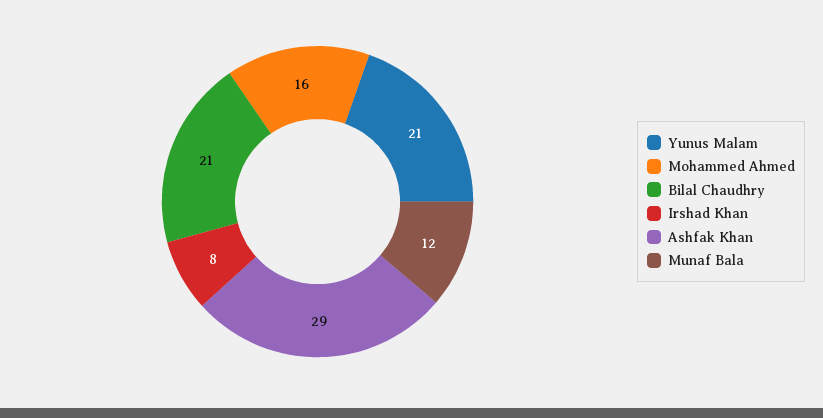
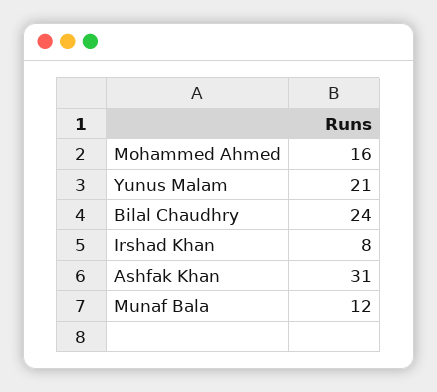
  {
    "Yunus Malam": 21,
    "Mohammed Ahmed": 16,
-   "Bilal Chaudhry": 21,
+   "Bilal Chaudhry": 24,
    "Irshad Khan": 8,
-   "Ashfak Khan": 29,
+   "Ashfak Khan": 31,
    "Munaf Bala": 12
  }

